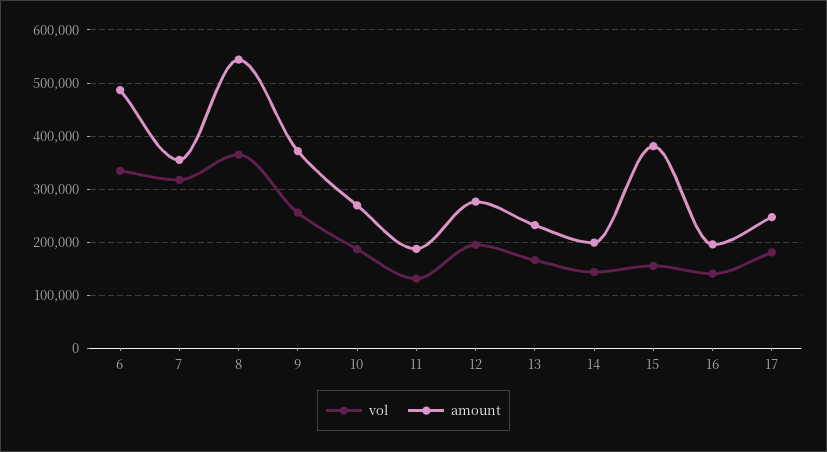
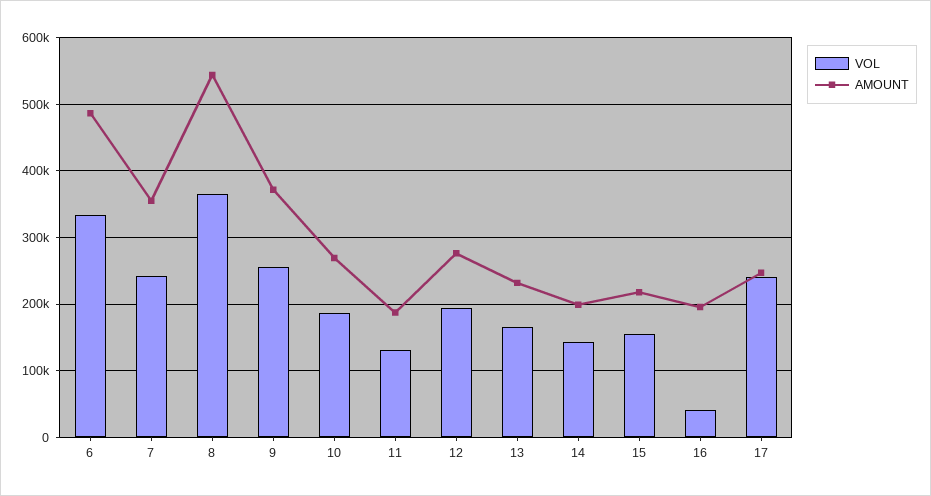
  {
    "vol": {
      "6": 330000,
-     "7": 320000,
+     "7": 240000,
      "8": 360000,
      "9": 260000,
      "10": 190000,
      "11": 130000,
      "12": 190000,
      "13": 170000,
      "14": 140000,
      "15": 160000,
-     "16": 140000,
+     "16": 40000,
-     "17": 180000
+     "17": 240000
    },
    "amount": {
      "6": 490000,
      "7": 360000,
      "8": 540000,
      "9": 370000,
      "10": 270000,
      "11": 190000,
      "12": 280000,
      "13": 230000,
      "14": 200000,
-     "15": 380000,
+     "15": 220000,
      "16": 200000,
      "17": 250000
    }
  }

